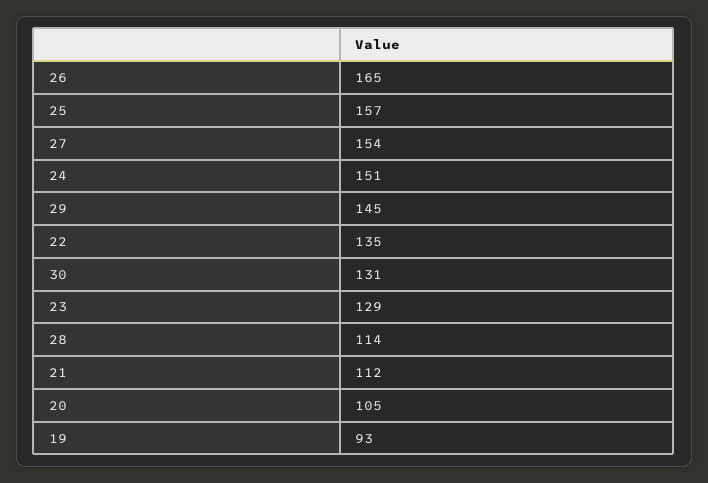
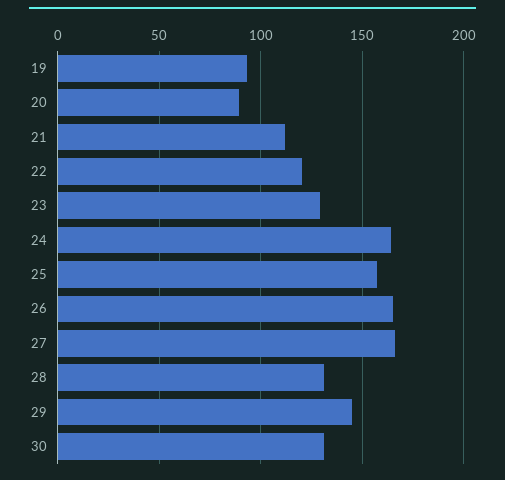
  {
    "26": 165,
    "25": 157,
-   "27": 154,
+   "27": 165,
-   "24": 151,
+   "24": 165,
    "29": 145,
-   "22": 135,
+   "22": 120,
    "30": 131,
    "23": 129,
-   "28": 114,
+   "28": 130,
    "21": 112,
-   "20": 105,
+   "20": 90,
    "19": 93
  }

